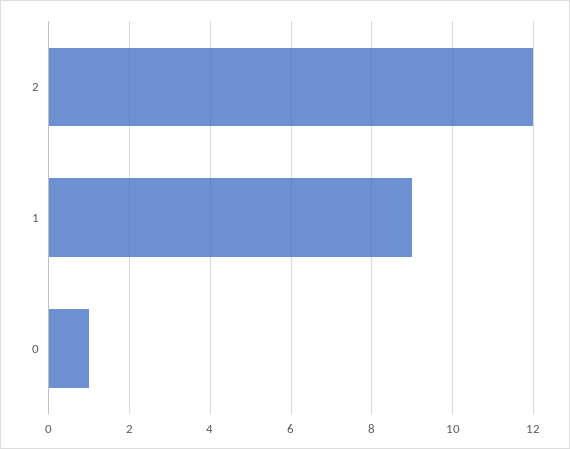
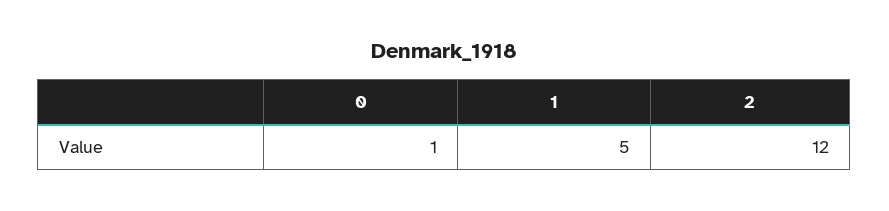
  {
    "2": 12,
-   "1": 9,
+   "1": 5,
    "0": 1
  }

